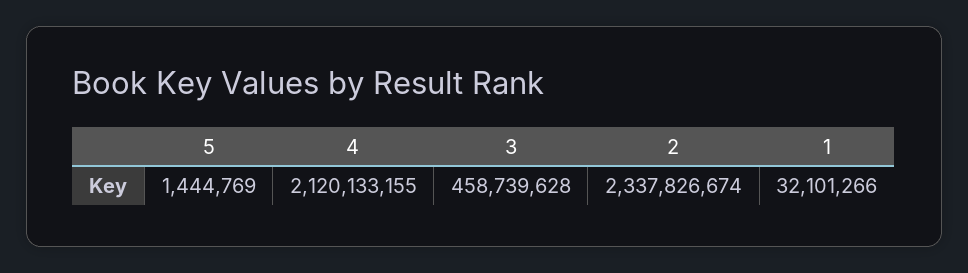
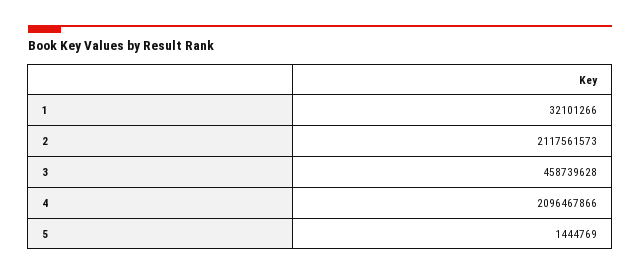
  {
    "5": 1444769,
-   "4": 2120133155,
+   "4": 2096467866,
    "3": 458739628,
-   "2": 2337826674,
+   "2": 2117561573,
    "1": 32101266
  }

